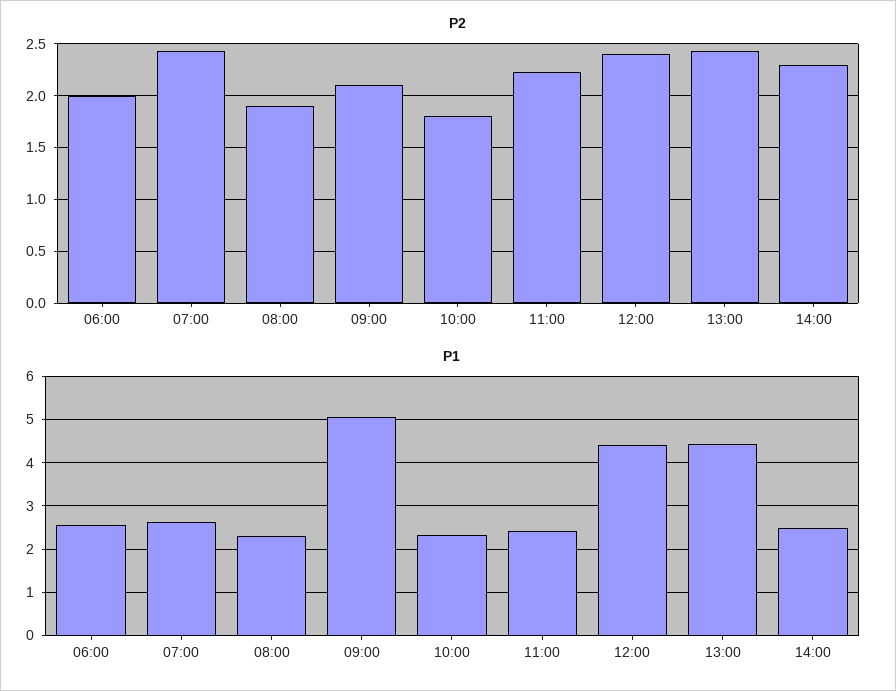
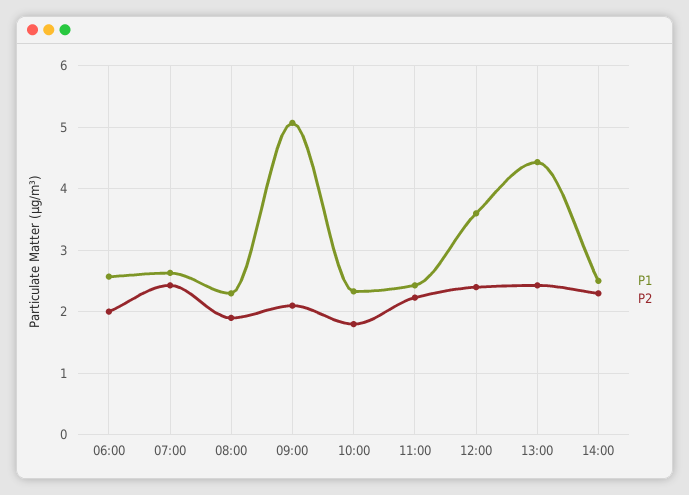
  {
    "P2": {
      "06:00": 2,
      "07:00": 2.4,
      "08:00": 1.9,
      "09:00": 2.1,
      "10:00": 1.8,
      "11:00": 2.2,
      "12:00": 2.4,
      "13:00": 2.4,
      "14:00": 2.3
    },
    "P1": {
      "06:00": 2.6,
      "07:00": 2.6,
      "08:00": 2.3,
      "09:00": 5.1,
      "10:00": 2.3,
      "11:00": 2.4,
-     "12:00": 4.4,
+     "12:00": 3.6,
      "13:00": 4.4,
      "14:00": 2.5
    }
  }

